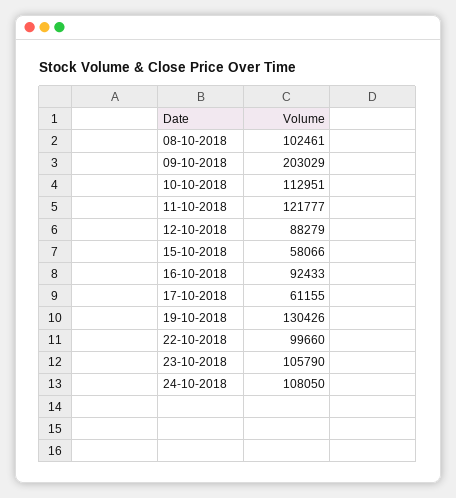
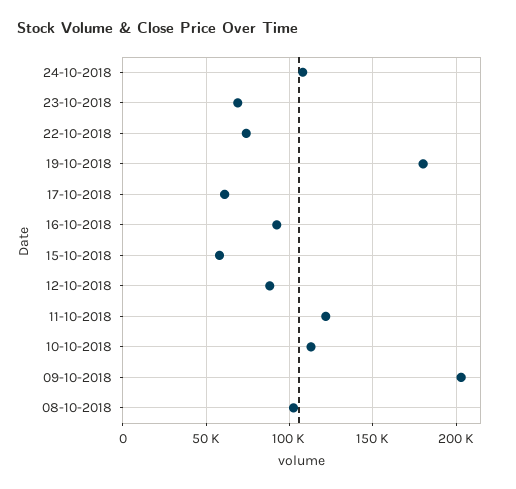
  {
    "08-10-2018": 102461,
    "09-10-2018": 203029,
    "10-10-2018": 112951,
    "11-10-2018": 121777,
    "12-10-2018": 88279,
    "15-10-2018": 58066,
    "16-10-2018": 92433,
    "17-10-2018": 61155,
-   "19-10-2018": 130426,
+   "19-10-2018": 180000,
-   "22-10-2018": 99660,
+   "22-10-2018": 75000,
-   "23-10-2018": 105790,
+   "23-10-2018": 70000,
    "24-10-2018": 108050
  }

